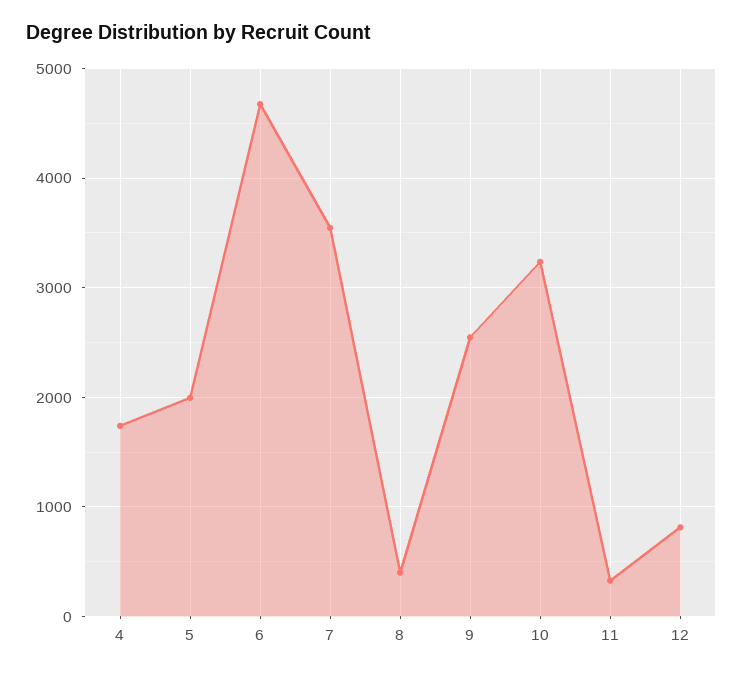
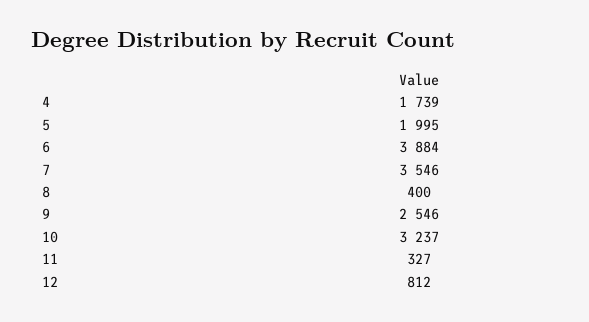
  {
    "4": 1739,
    "5": 1995,
-   "6": 4700,
+   "6": 3884,
    "7": 3546,
    "8": 400,
    "9": 2546,
    "10": 3237,
    "11": 327,
    "12": 812
  }

